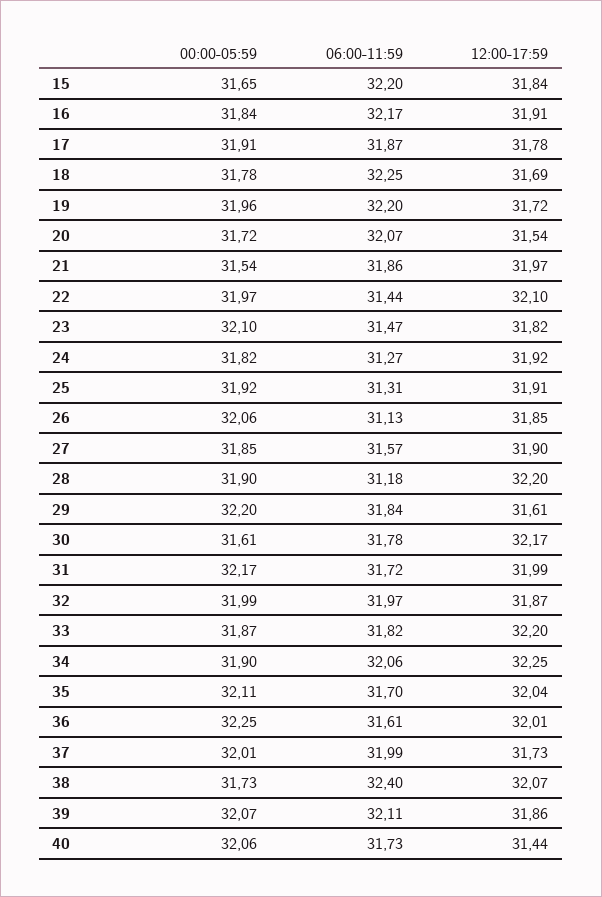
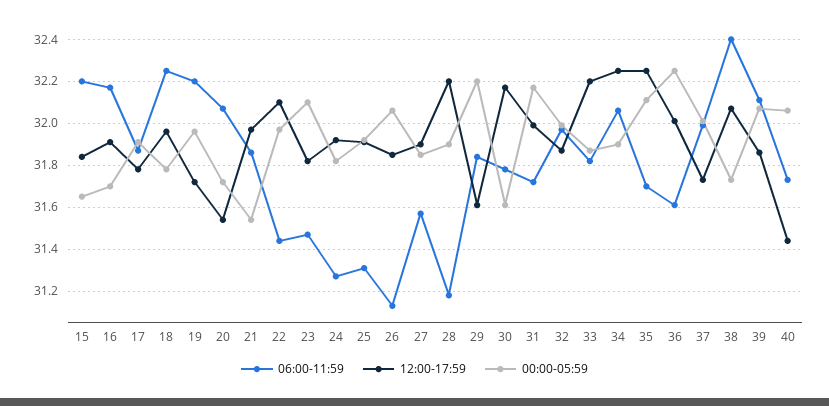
  {
    "00:00-05:59": {
      "15": 31.65,
-     "16": 31.84,
+     "16": 31.7,
      "17": 31.91,
      "18": 31.78,
      "19": 31.96,
      "20": 31.72,
      "21": 31.54,
      "22": 31.97,
      "23": 32.1,
      "24": 31.82,
      "25": 31.92,
      "26": 32.06,
      "27": 31.85,
      "28": 31.9,
      "29": 32.2,
      "30": 31.61,
      "31": 32.17,
      "32": 31.99,
      "33": 31.87,
      "34": 31.9,
      "35": 32.11,
      "36": 32.25,
      "37": 32.01,
      "38": 31.73,
      "39": 32.07,
      "40": 32.06
    },
    "06:00-11:59": {
      "15": 32.2,
      "16": 32.17,
      "17": 31.87,
      "18": 32.25,
      "19": 32.2,
      "20": 32.07,
      "21": 31.86,
      "22": 31.44,
      "23": 31.47,
      "24": 31.27,
      "25": 31.31,
      "26": 31.13,
      "27": 31.57,
      "28": 31.18,
      "29": 31.84,
      "30": 31.78,
      "31": 31.72,
      "32": 31.97,
      "33": 31.82,
      "34": 32.06,
      "35": 31.7,
      "36": 31.61,
      "37": 31.99,
      "38": 32.4,
      "39": 32.11,
      "40": 31.73
    },
    "12:00-17:59": {
      "15": 31.84,
      "16": 31.91,
      "17": 31.78,
-     "18": 31.69,
+     "18": 31.95,
      "19": 31.72,
      "20": 31.54,
      "21": 31.97,
      "22": 32.1,
      "23": 31.82,
      "24": 31.92,
      "25": 31.91,
      "26": 31.85,
      "27": 31.9,
      "28": 32.2,
      "29": 31.61,
      "30": 32.17,
      "31": 31.99,
      "32": 31.87,
      "33": 32.2,
      "34": 32.25,
-     "35": 32.04,
+     "35": 32.25,
      "36": 32.01,
      "37": 31.73,
      "38": 32.07,
      "39": 31.86,
      "40": 31.44
    }
  }

